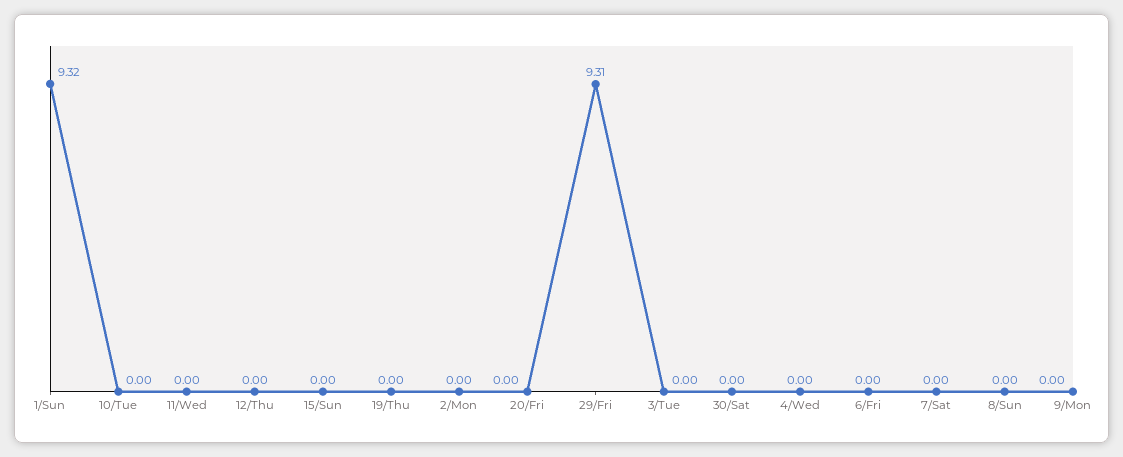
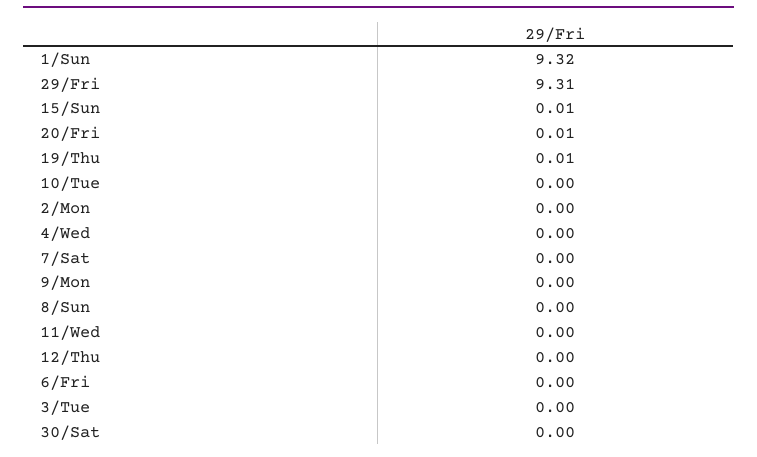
  {
    "1/Sun": 9.32,
    "10/Tue": 0,
    "11/Wed": 0,
    "12/Thu": 0,
-   "15/Sun": 0,
+   "15/Sun": 0.01,
-   "19/Thu": 0,
+   "19/Thu": 0.01,
    "2/Mon": 0,
-   "20/Fri": 0,
+   "20/Fri": 0.01,
    "29/Fri": 9.31,
    "3/Tue": 0,
    "30/Sat": 0,
    "4/Wed": 0,
    "6/Fri": 0,
    "7/Sat": 0,
    "8/Sun": 0,
    "9/Mon": 0
  }

